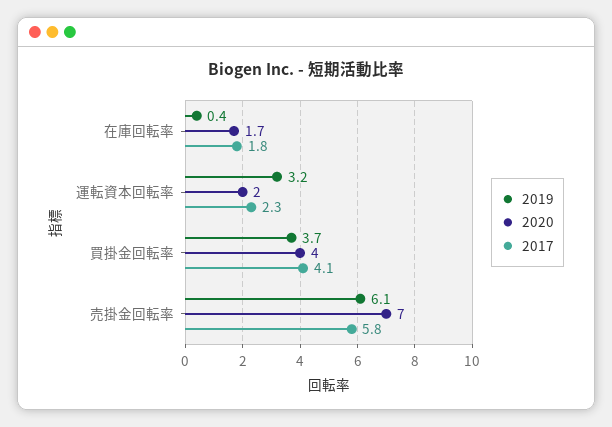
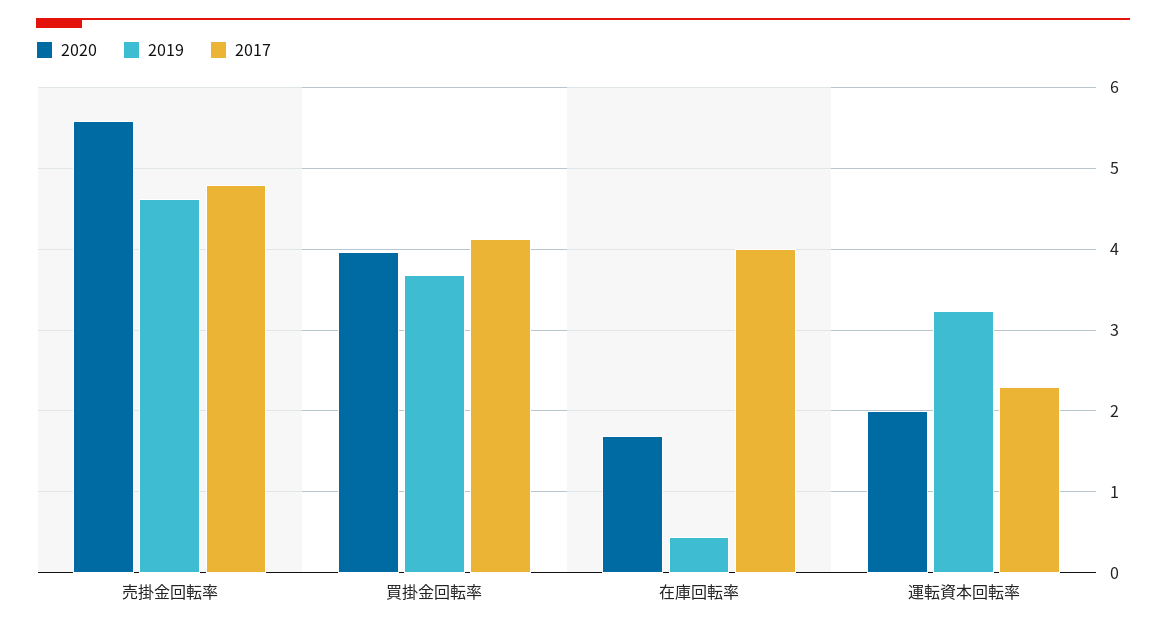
  {
    "2019": {
      "在庫回転率": 0.4,
      "運転資本回転率": 3.2,
      "買掛金回転率": 3.7,
-     "売掛金回転率": 6.1
+     "売掛金回転率": 4.6
    },
    "2020": {
      "在庫回転率": 1.7,
      "運転資本回転率": 2,
      "買掛金回転率": 4,
-     "売掛金回転率": 7
+     "売掛金回転率": 5.6
    },
    "2017": {
-     "在庫回転率": 1.8,
+     "在庫回転率": 4,
      "運転資本回転率": 2.3,
      "買掛金回転率": 4.1,
-     "売掛金回転率": 5.8
+     "売掛金回転率": 4.8
    }
  }

